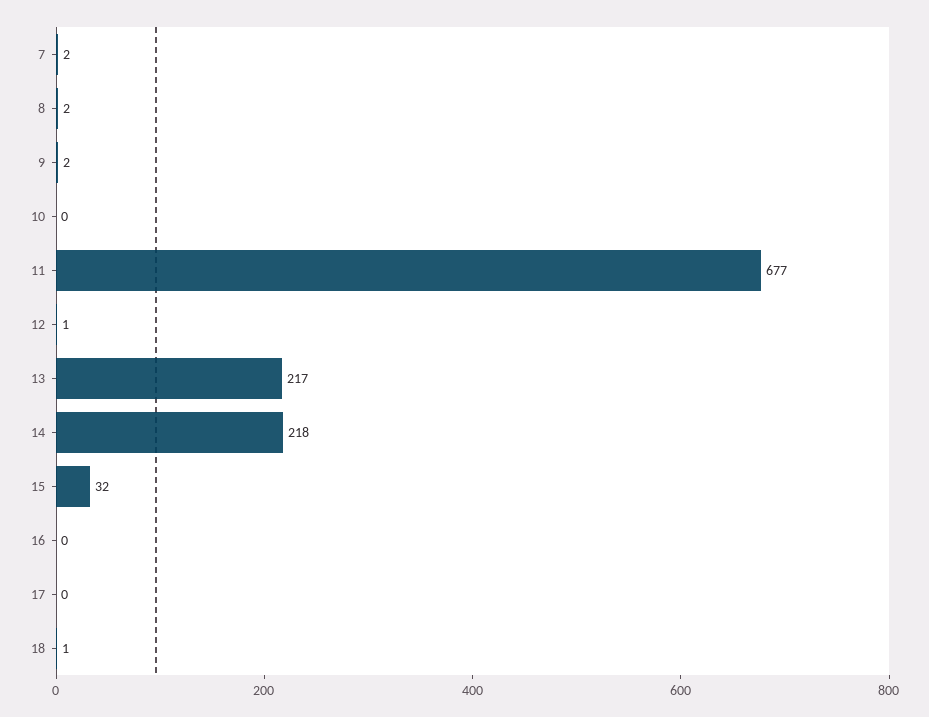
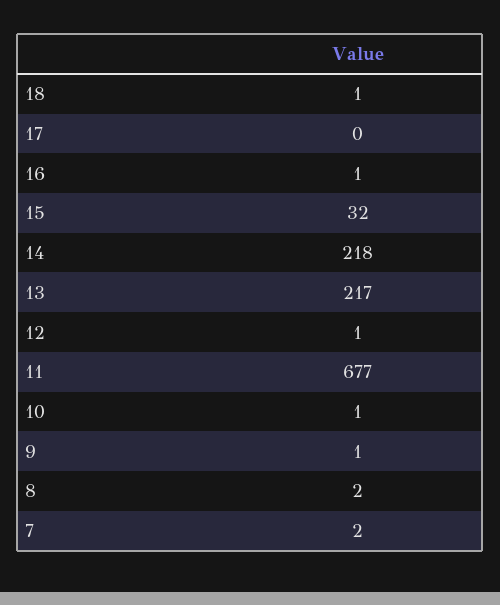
  {
    "7": 2,
    "8": 2,
-   "9": 2,
+   "9": 1,
-   "10": 0,
+   "10": 1,
    "11": 677,
    "12": 1,
    "13": 217,
    "14": 218,
    "15": 32,
-   "16": 0,
+   "16": 1,
    "17": 0,
    "18": 1
  }

